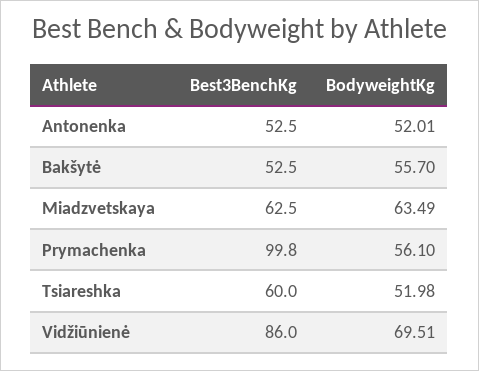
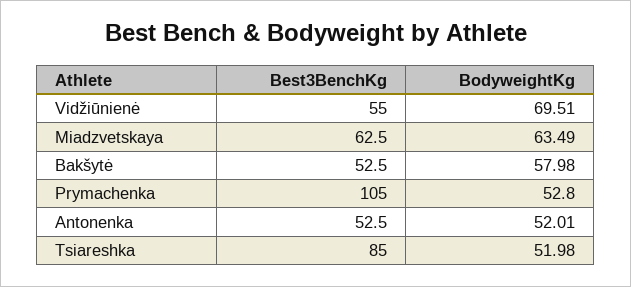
  {
    "Best3BenchKg": {
      "Antonenka": 52.5,
      "Bakšytė": 52.5,
      "Miadzvetskaya": 62.5,
-     "Prymachenka": 99.8,
+     "Prymachenka": 105,
-     "Tsiareshka": 60,
+     "Tsiareshka": 85,
-     "Vidžiūnienė": 86
+     "Vidžiūnienė": 55
    },
    "BodyweightKg": {
      "Antonenka": 52.01,
-     "Bakšytė": 55.7,
+     "Bakšytė": 57.98,
      "Miadzvetskaya": 63.49,
-     "Prymachenka": 56.1,
+     "Prymachenka": 52.8,
      "Tsiareshka": 51.98,
      "Vidžiūnienė": 69.51
    }
  }

